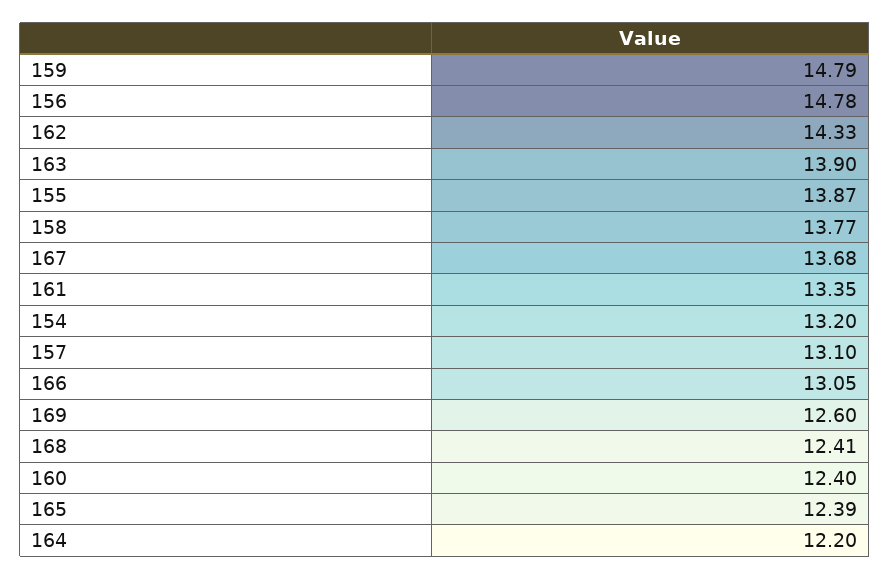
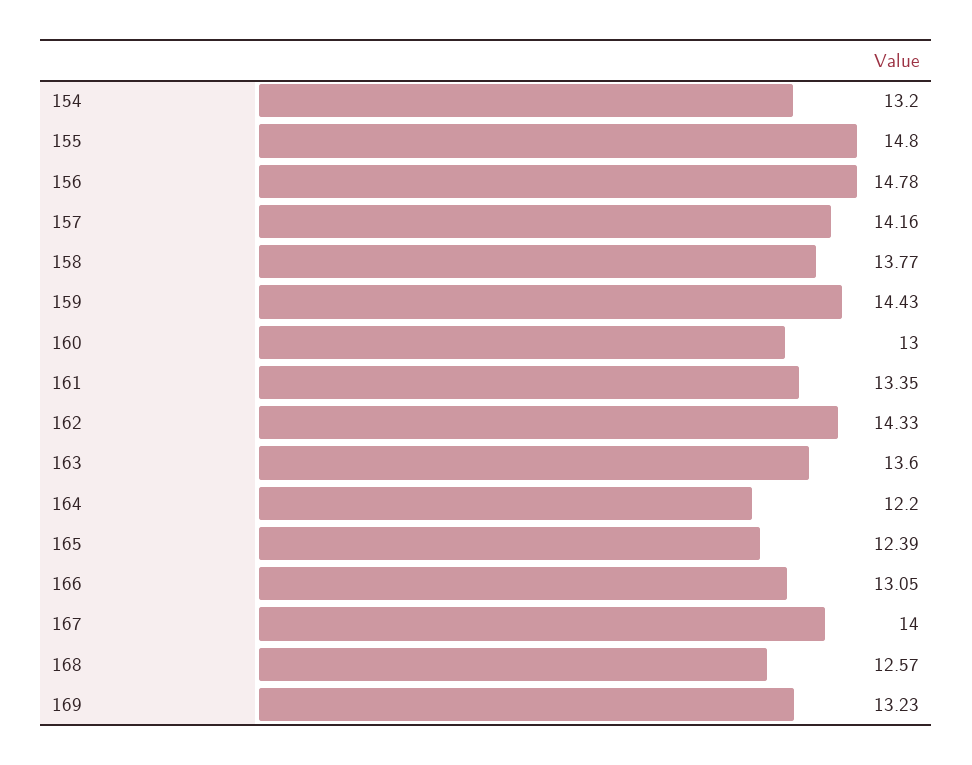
  {
-   "159": 14.79,
+   "159": 14.43,
    "156": 14.78,
    "162": 14.33,
-   "163": 13.9,
+   "163": 13.6,
-   "155": 13.87,
+   "155": 14.8,
    "158": 13.77,
-   "167": 13.68,
+   "167": 14,
    "161": 13.35,
    "154": 13.2,
-   "157": 13.1,
+   "157": 14.16,
    "166": 13.05,
-   "169": 12.6,
+   "169": 13.23,
-   "168": 12.41,
+   "168": 12.57,
-   "160": 12.4,
+   "160": 13,
    "165": 12.39,
    "164": 12.2
  }

